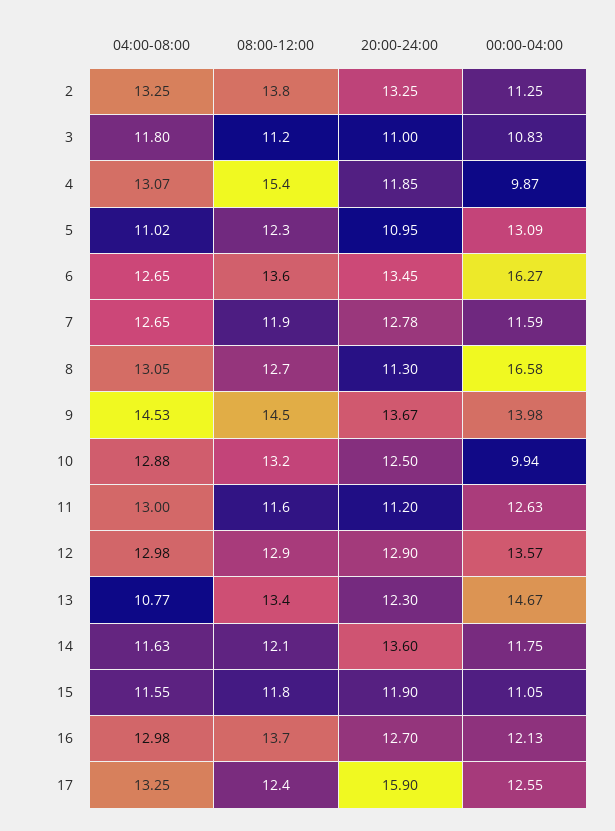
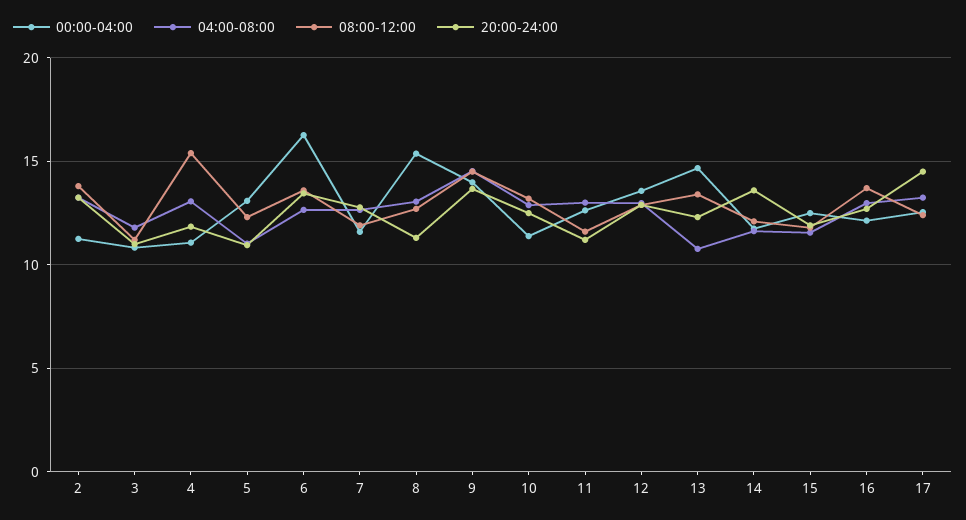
  {
    "04:00-08:00": {
      "2": 13.25,
      "3": 11.8,
      "4": 13.07,
      "5": 11.02,
      "6": 12.65,
      "7": 12.65,
      "8": 13.05,
      "9": 14.53,
      "10": 12.88,
      "11": 13,
      "12": 12.98,
      "13": 10.77,
      "14": 11.63,
      "15": 11.55,
      "16": 12.98,
      "17": 13.25
    },
    "08:00-12:00": {
      "2": 13.8,
      "3": 11.2,
      "4": 15.4,
      "5": 12.3,
      "6": 13.6,
      "7": 11.9,
      "8": 12.7,
      "9": 14.5,
      "10": 13.2,
      "11": 11.6,
      "12": 12.9,
      "13": 13.4,
      "14": 12.1,
      "15": 11.8,
      "16": 13.7,
      "17": 12.4
    },
    "20:00-24:00": {
      "2": 13.25,
      "3": 11,
      "4": 11.85,
      "5": 10.95,
      "6": 13.45,
      "7": 12.78,
      "8": 11.3,
      "9": 13.67,
      "10": 12.5,
      "11": 11.2,
      "12": 12.9,
      "13": 12.3,
      "14": 13.6,
      "15": 11.9,
      "16": 12.7,
-     "17": 15.9
+     "17": 14.5
    },
    "00:00-04:00": {
      "2": 11.25,
      "3": 10.83,
-     "4": 9.87,
+     "4": 11,
      "5": 13.09,
      "6": 16.27,
      "7": 11.59,
-     "8": 16.58,
+     "8": 15.5,
      "9": 13.98,
-     "10": 9.94,
+     "10": 11.5,
      "11": 12.63,
      "12": 13.57,
      "13": 14.67,
      "14": 11.75,
-     "15": 11.05,
+     "15": 12.5,
      "16": 12.13,
      "17": 12.55
    }
  }

